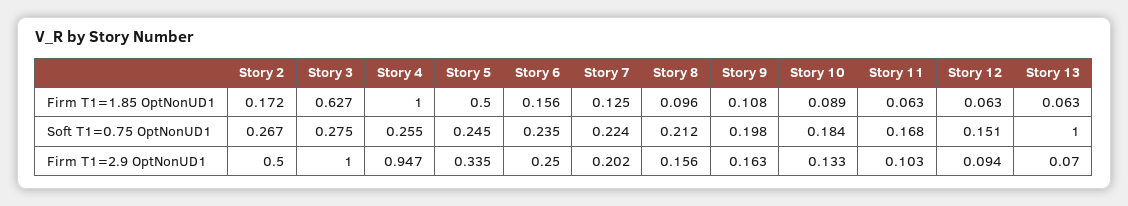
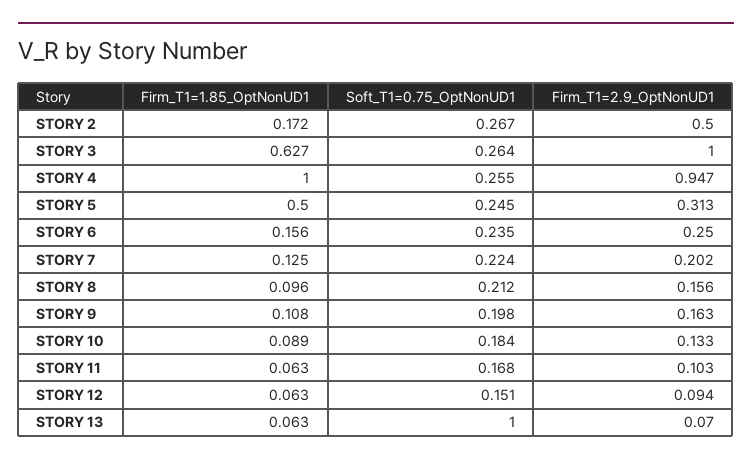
  {
    "Story 2": {
      "Firm T1=1.85 OptNonUD1": 0.172,
      "Soft T1=0.75 OptNonUD1": 0.267,
      "Firm T1=2.9 OptNonUD1": 0.5
    },
    "Story 3": {
      "Firm T1=1.85 OptNonUD1": 0.627,
-     "Soft T1=0.75 OptNonUD1": 0.275,
+     "Soft T1=0.75 OptNonUD1": 0.264,
      "Firm T1=2.9 OptNonUD1": 1
    },
    "Story 4": {
      "Firm T1=1.85 OptNonUD1": 1,
      "Soft T1=0.75 OptNonUD1": 0.255,
      "Firm T1=2.9 OptNonUD1": 0.947
    },
    "Story 5": {
      "Firm T1=1.85 OptNonUD1": 0.5,
      "Soft T1=0.75 OptNonUD1": 0.245,
-     "Firm T1=2.9 OptNonUD1": 0.335
+     "Firm T1=2.9 OptNonUD1": 0.313
    },
    "Story 6": {
      "Firm T1=1.85 OptNonUD1": 0.156,
      "Soft T1=0.75 OptNonUD1": 0.235,
      "Firm T1=2.9 OptNonUD1": 0.25
    },
    "Story 7": {
      "Firm T1=1.85 OptNonUD1": 0.125,
      "Soft T1=0.75 OptNonUD1": 0.224,
      "Firm T1=2.9 OptNonUD1": 0.202
    },
    "Story 8": {
      "Firm T1=1.85 OptNonUD1": 0.096,
      "Soft T1=0.75 OptNonUD1": 0.212,
      "Firm T1=2.9 OptNonUD1": 0.156
    },
    "Story 9": {
      "Firm T1=1.85 OptNonUD1": 0.108,
      "Soft T1=0.75 OptNonUD1": 0.198,
      "Firm T1=2.9 OptNonUD1": 0.163
    },
    "Story 10": {
      "Firm T1=1.85 OptNonUD1": 0.089,
      "Soft T1=0.75 OptNonUD1": 0.184,
      "Firm T1=2.9 OptNonUD1": 0.133
    },
    "Story 11": {
      "Firm T1=1.85 OptNonUD1": 0.063,
      "Soft T1=0.75 OptNonUD1": 0.168,
      "Firm T1=2.9 OptNonUD1": 0.103
    },
    "Story 12": {
      "Firm T1=1.85 OptNonUD1": 0.063,
      "Soft T1=0.75 OptNonUD1": 0.151,
      "Firm T1=2.9 OptNonUD1": 0.094
    },
    "Story 13": {
      "Firm T1=1.85 OptNonUD1": 0.063,
      "Soft T1=0.75 OptNonUD1": 1,
      "Firm T1=2.9 OptNonUD1": 0.07
    }
  }

